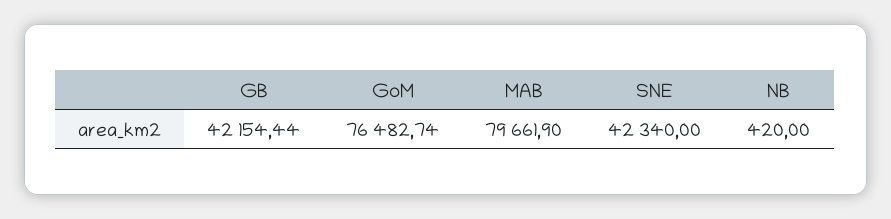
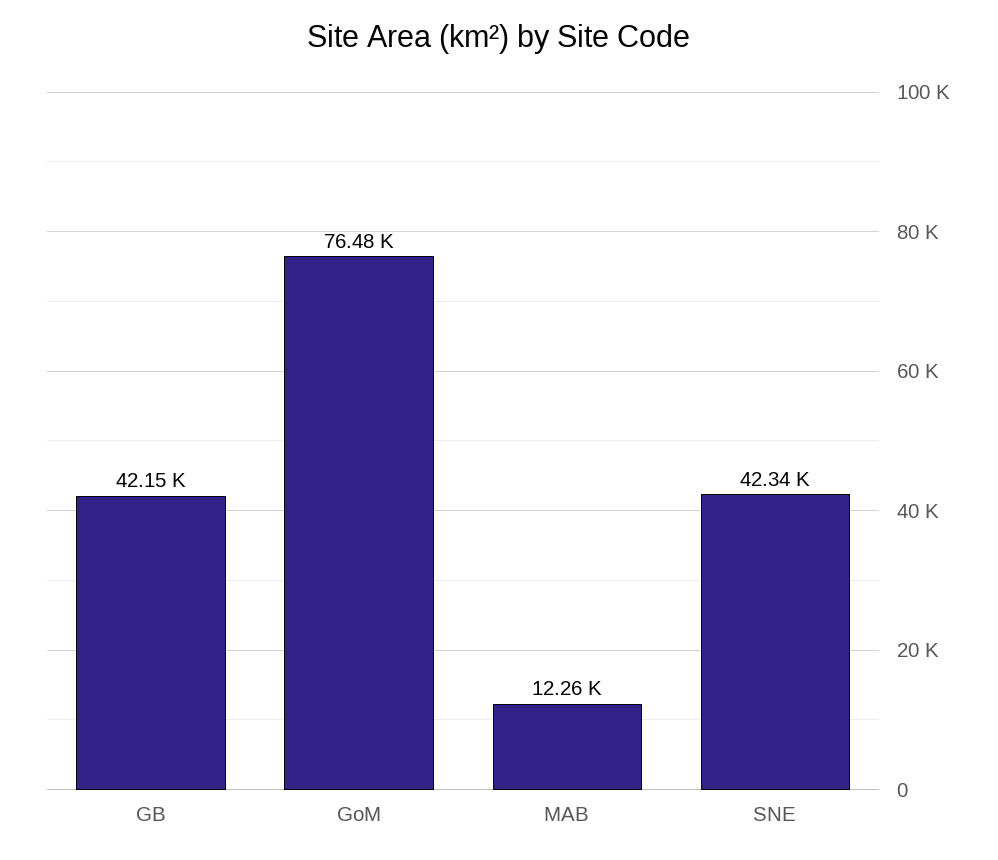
  {
    "GB": 42154.44,
    "GoM": 76482.74,
-   "MAB": 79661.9,
+   "MAB": 12260,
-   "SNE": 42340,
+   "SNE": 42340
-   "NB": 420
  }

